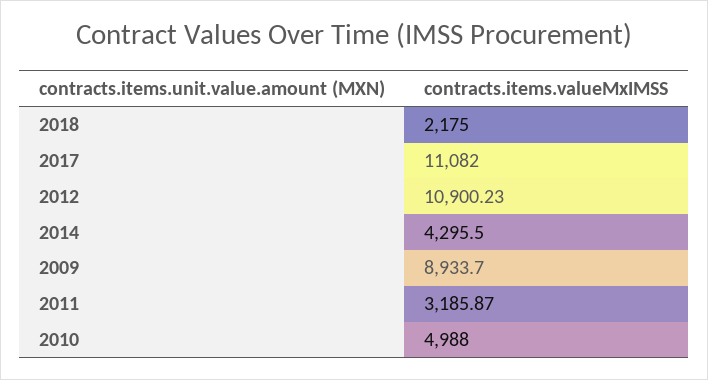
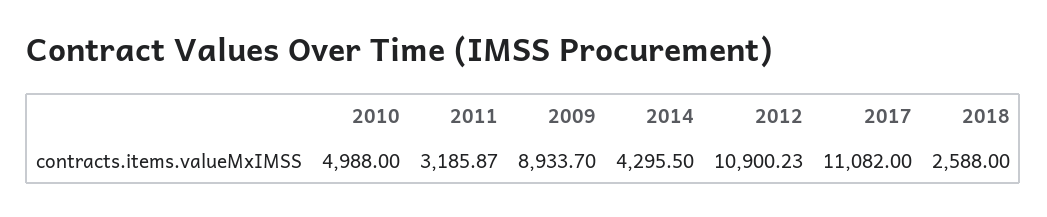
  {
-   "2018": 2175,
+   "2018": 2588,
    "2017": 11082,
    "2012": 10900.23,
    "2014": 4295.5,
    "2009": 8933.7,
    "2011": 3185.87,
    "2010": 4988
  }

